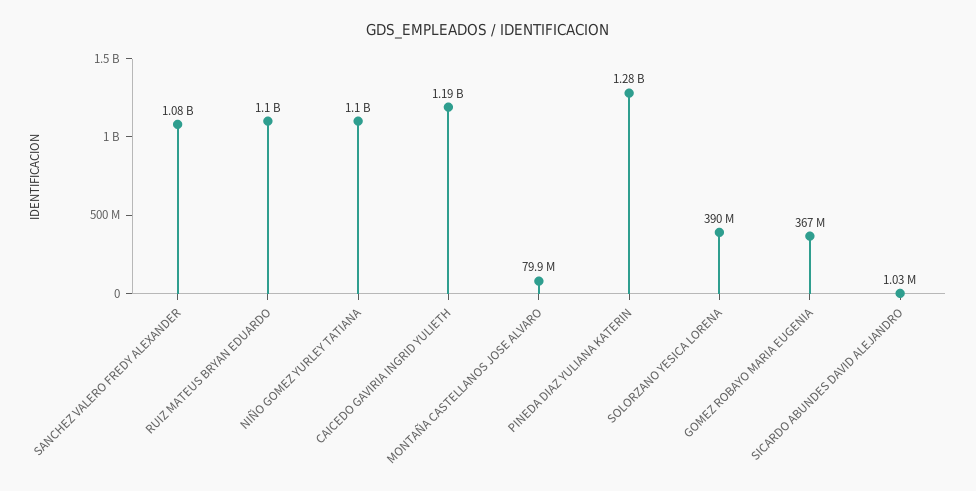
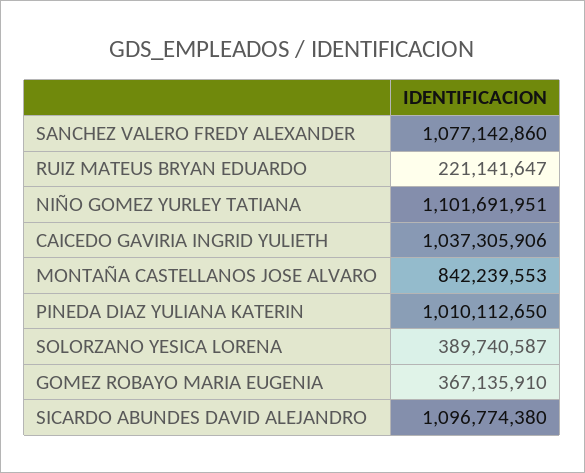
  {
    "SANCHEZ VALERO FREDY ALEXANDER": 1077142860,
-   "RUIZ MATEUS BRYAN EDUARDO": 1100000000,
+   "RUIZ MATEUS BRYAN EDUARDO": 221141647,
    "NIÑO GOMEZ YURLEY TATIANA": 1101691951,
-   "CAICEDO GAVIRIA INGRID YULIETH": 1190000000,
+   "CAICEDO GAVIRIA INGRID YULIETH": 1037305906,
-   "MONTAÑA CASTELLANOS JOSE ALVARO": 79900000,
+   "MONTAÑA CASTELLANOS JOSE ALVARO": 842239553,
-   "PINEDA DIAZ YULIANA KATERIN": 1280000000,
+   "PINEDA DIAZ YULIANA KATERIN": 1010112650,
    "SOLORZANO YESICA LORENA": 389740587,
    "GOMEZ ROBAYO MARIA EUGENIA": 367135910,
-   "SICARDO ABUNDES DAVID ALEJANDRO": 1030000
+   "SICARDO ABUNDES DAVID ALEJANDRO": 1096774380
  }

